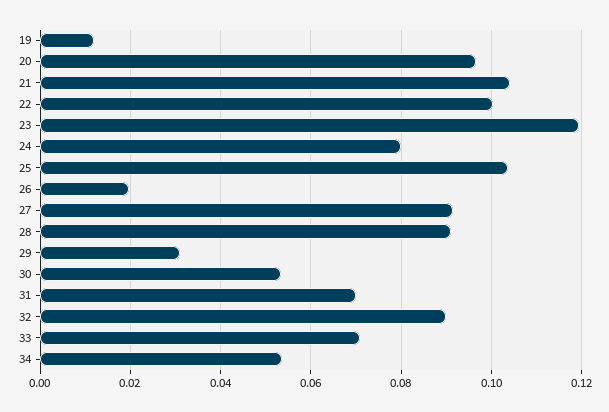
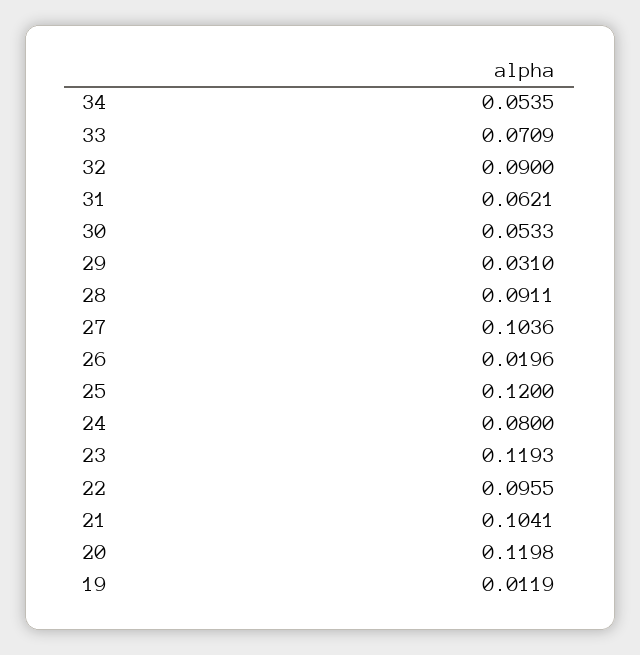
  {
    "19": 0.0119,
-   "20": 0.096,
+   "20": 0.1198,
    "21": 0.1041,
-   "22": 0.1,
+   "22": 0.0955,
    "23": 0.1193,
    "24": 0.08,
-   "25": 0.104,
+   "25": 0.12,
    "26": 0.0196,
-   "27": 0.092,
+   "27": 0.1036,
    "28": 0.0911,
    "29": 0.031,
    "30": 0.0533,
-   "31": 0.07,
+   "31": 0.0621,
    "32": 0.09,
    "33": 0.0709,
    "34": 0.0535
  }

